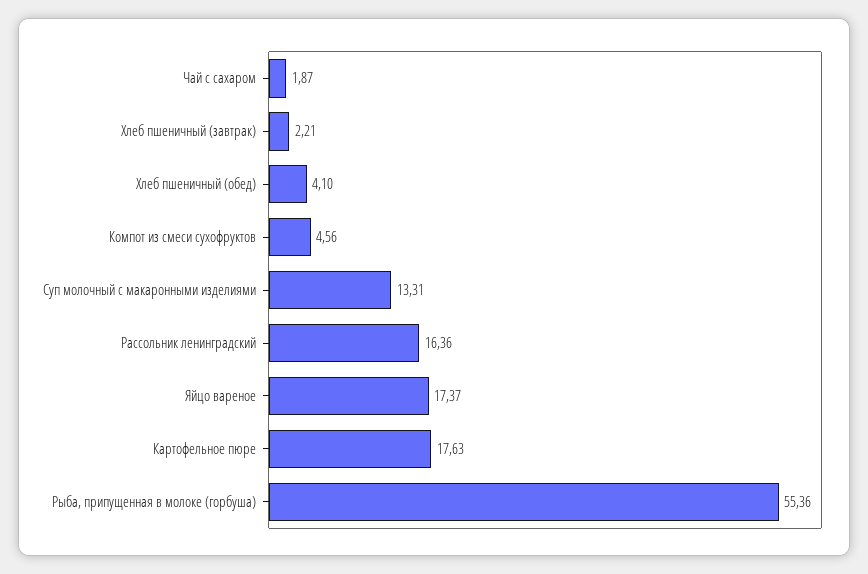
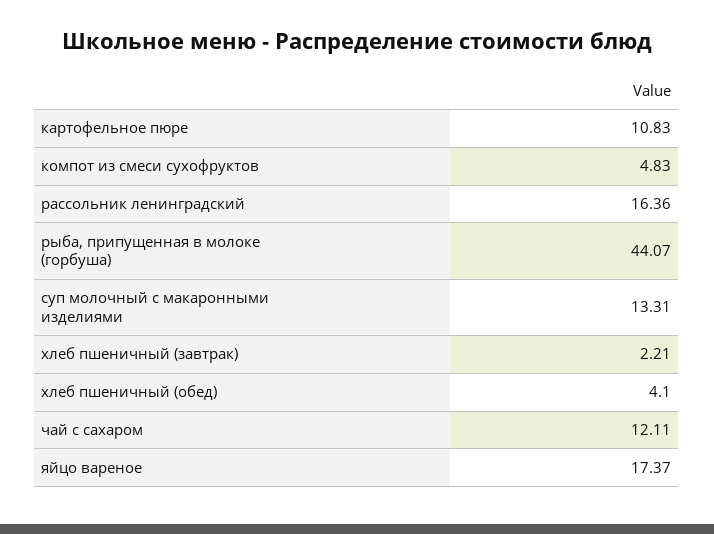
  {
-   "Чай с сахаром": 1.87,
+   "Чай с сахаром": 12.11,
    "Хлеб пшеничный (завтрак)": 2.21,
    "Хлеб пшеничный (обед)": 4.1,
-   "Компот из смеси сухофруктов": 4.56,
+   "Компот из смеси сухофруктов": 4.83,
    "Суп молочный с макаронными изделиями": 13.31,
    "Рассольник ленинградский": 16.36,
    "Яйцо вареное": 17.37,
-   "Картофельное пюре": 17.63,
+   "Картофельное пюре": 10.83,
-   "Рыба, припущенная в молоке (горбуша)": 55.36
+   "Рыба, припущенная в молоке (горбуша)": 44.07
  }

